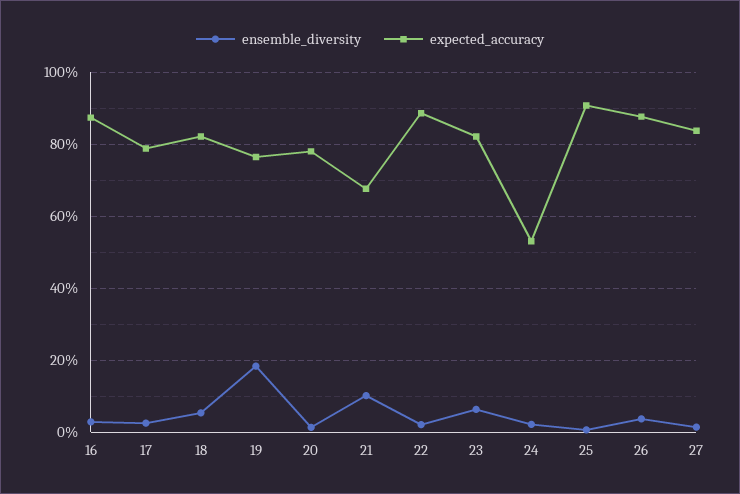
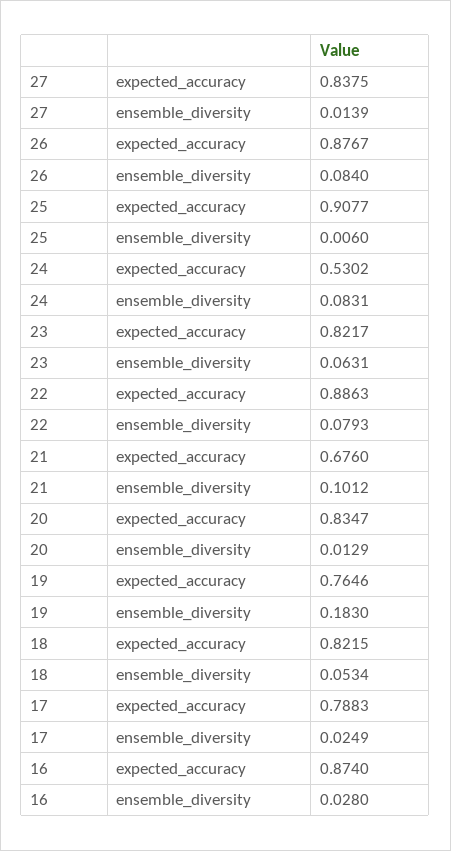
  {
    "ensemble_diversity": {
      "16": 0.028,
      "17": 0.0249,
      "18": 0.0534,
      "19": 0.183,
      "20": 0.0129,
      "21": 0.1012,
-     "22": 0.02,
+     "22": 0.0793,
      "23": 0.0631,
-     "24": 0.02,
+     "24": 0.0831,
      "25": 0.006,
-     "26": 0.04,
+     "26": 0.084,
      "27": 0.0139
    },
    "expected_accuracy": {
      "16": 0.874,
      "17": 0.7883,
      "18": 0.8215,
      "19": 0.7646,
-     "20": 0.78,
+     "20": 0.8347,
      "21": 0.676,
      "22": 0.8863,
      "23": 0.8217,
      "24": 0.5302,
      "25": 0.9077,
      "26": 0.8767,
      "27": 0.8375
    }
  }

